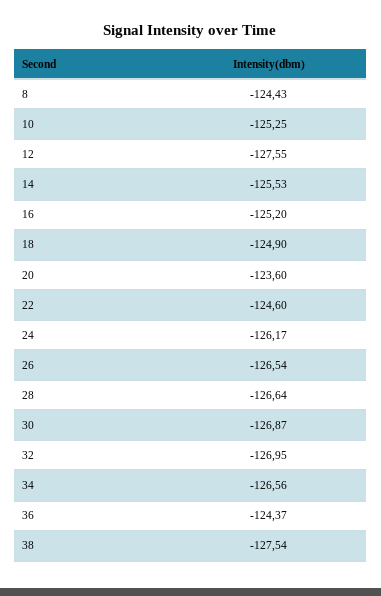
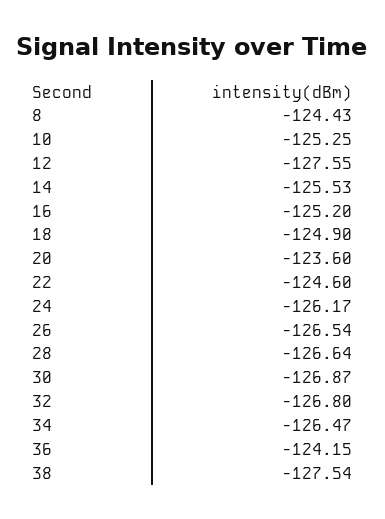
  {
    "8": -124.43,
    "10": -125.25,
    "12": -127.55,
    "14": -125.53,
    "16": -125.2,
    "18": -124.9,
    "20": -123.6,
    "22": -124.6,
    "24": -126.17,
    "26": -126.54,
    "28": -126.64,
    "30": -126.87,
-   "32": -126.95,
+   "32": -126.8,
-   "34": -126.56,
+   "34": -126.47,
-   "36": -124.37,
+   "36": -124.15,
    "38": -127.54
  }

